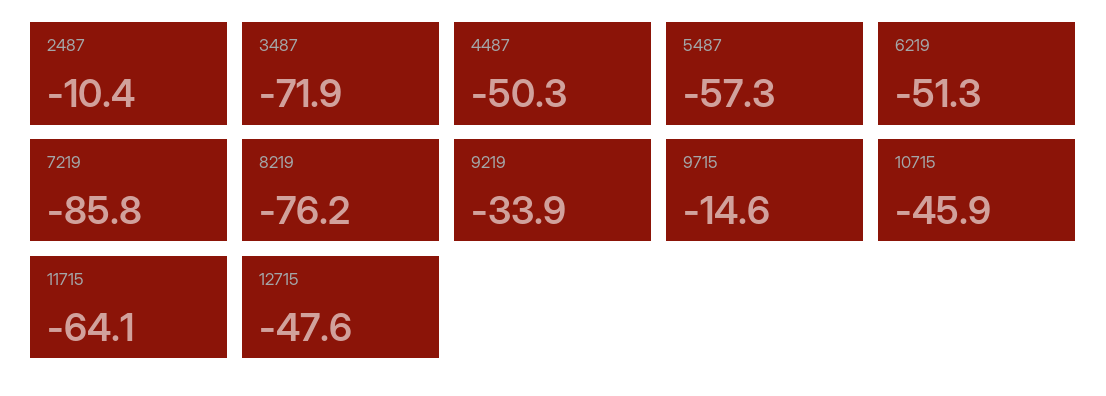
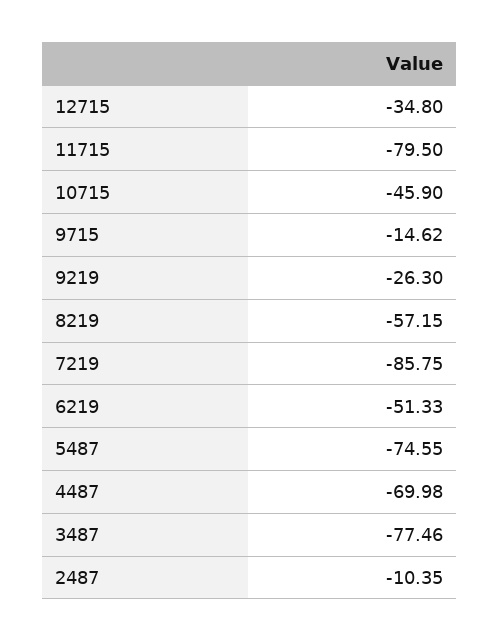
  {
    "2487": -10.35,
-   "3487": -71.9,
+   "3487": -77.46,
-   "4487": -50.3,
+   "4487": -69.98,
-   "5487": -57.3,
+   "5487": -74.55,
    "6219": -51.33,
    "7219": -85.75,
-   "8219": -76.2,
+   "8219": -57.15,
-   "9219": -33.9,
+   "9219": -26.3,
    "9715": -14.62,
    "10715": -45.9,
-   "11715": -64.1,
+   "11715": -79.5,
-   "12715": -47.6
+   "12715": -34.8
  }

